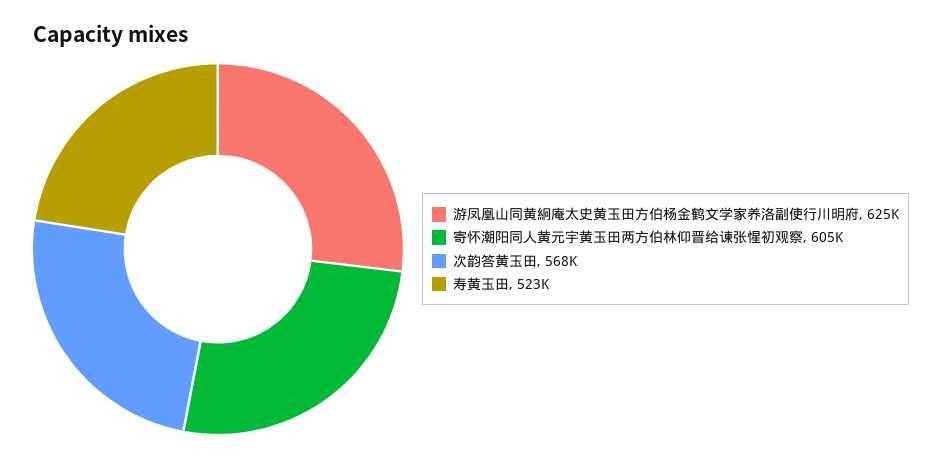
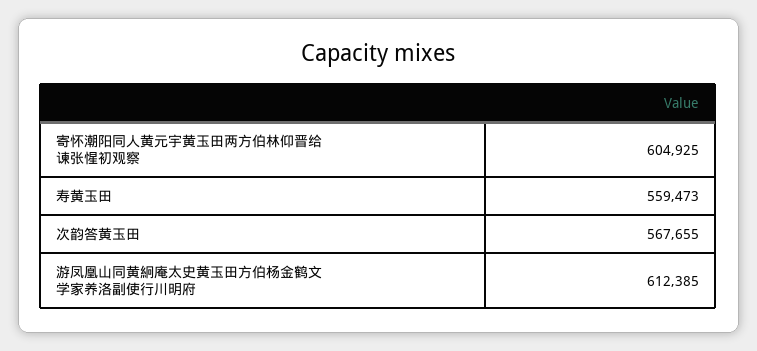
  {
-   "游凤凰山同黄絅庵太史黄玉田方伯杨金鹤文学家养洛副使行川明府": 625000,
+   "游凤凰山同黄絅庵太史黄玉田方伯杨金鹤文学家养洛副使行川明府": 612385,
    "寄怀潮阳同人黄元宇黄玉田两方伯林仰晋给谏张惺初观察": 604925,
    "次韵答黄玉田": 567655,
-   "寿黄玉田": 523000
+   "寿黄玉田": 559473
  }

